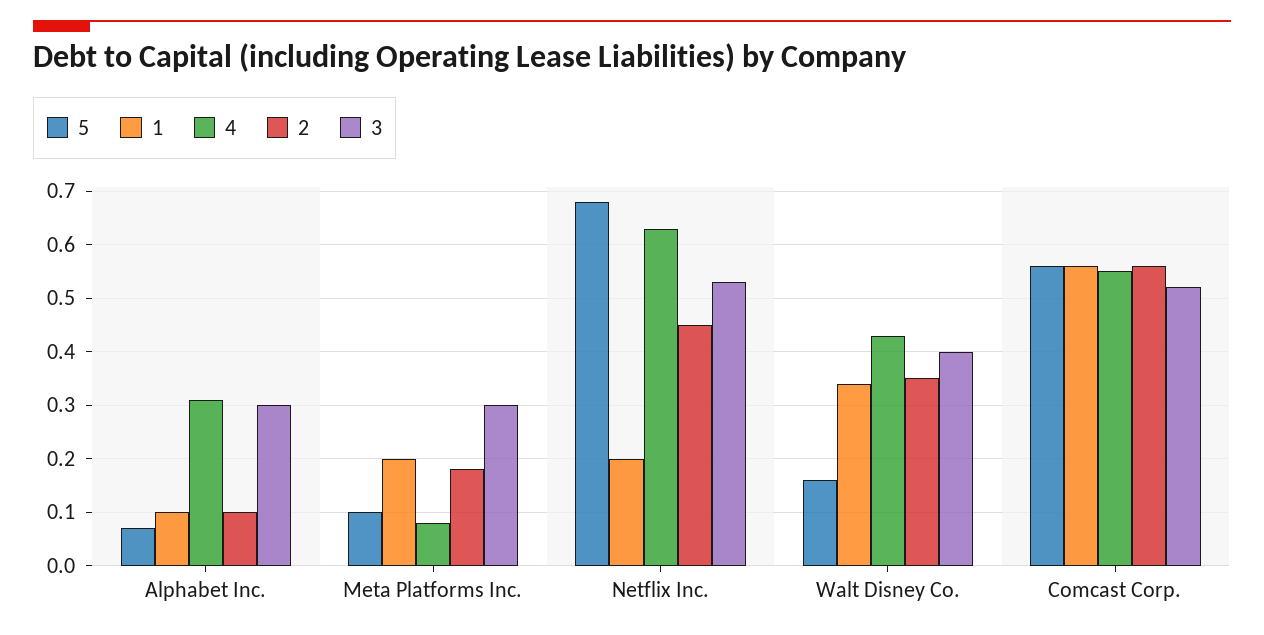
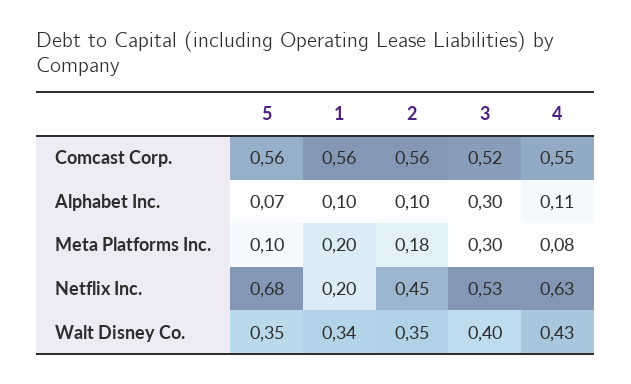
  {
    "5": {
      "Alphabet Inc.": 0.07,
      "Meta Platforms Inc.": 0.1,
      "Netflix Inc.": 0.68,
-     "Walt Disney Co.": 0.15,
+     "Walt Disney Co.": 0.35,
      "Comcast Corp.": 0.56
    },
    "1": {
      "Alphabet Inc.": 0.1,
      "Meta Platforms Inc.": 0.2,
      "Netflix Inc.": 0.2,
      "Walt Disney Co.": 0.34,
      "Comcast Corp.": 0.56
    },
    "4": {
-     "Alphabet Inc.": 0.3,
+     "Alphabet Inc.": 0.11,
      "Meta Platforms Inc.": 0.08,
      "Netflix Inc.": 0.63,
      "Walt Disney Co.": 0.43,
      "Comcast Corp.": 0.55
    },
    "2": {
      "Alphabet Inc.": 0.1,
      "Meta Platforms Inc.": 0.18,
      "Netflix Inc.": 0.45,
      "Walt Disney Co.": 0.35,
      "Comcast Corp.": 0.56
    },
    "3": {
      "Alphabet Inc.": 0.3,
      "Meta Platforms Inc.": 0.3,
      "Netflix Inc.": 0.53,
      "Walt Disney Co.": 0.4,
      "Comcast Corp.": 0.52
    }
  }

